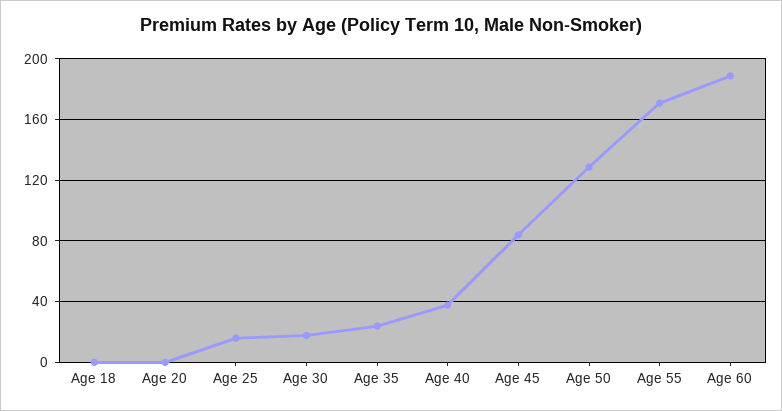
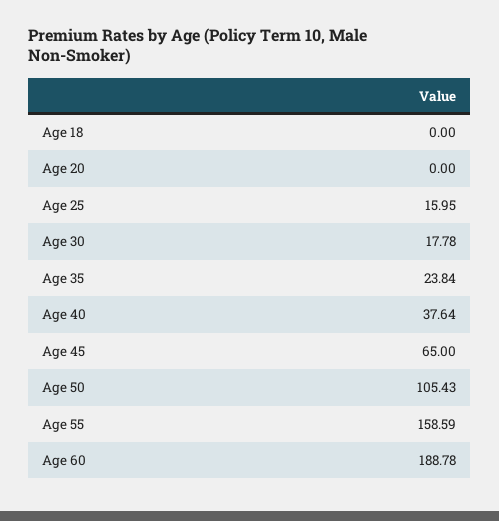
  {
    "Age 18": 0,
    "Age 20": 0,
    "Age 25": 15.95,
    "Age 30": 17.78,
    "Age 35": 23.84,
    "Age 40": 37.64,
-   "Age 45": 85,
+   "Age 45": 65,
-   "Age 50": 130,
+   "Age 50": 105.43,
-   "Age 55": 170,
+   "Age 55": 158.59,
    "Age 60": 188.78
  }

